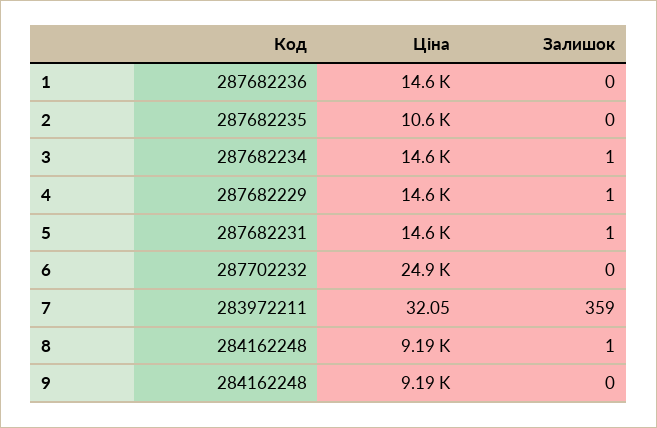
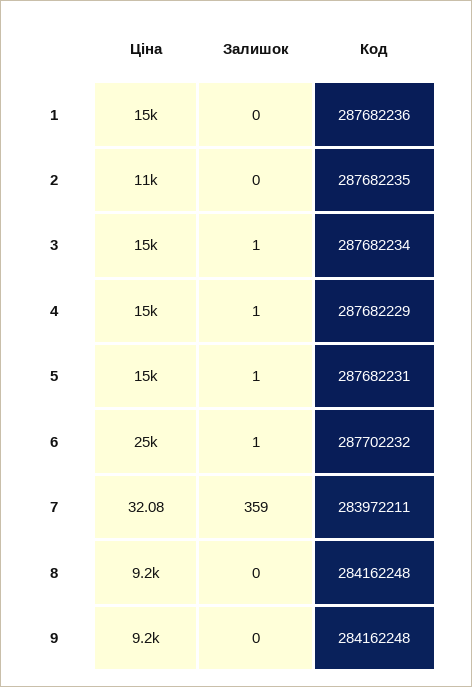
  {
    "Код": {
      "1": 287682236,
      "2": 287682235,
      "3": 287682234,
      "4": 287682229,
      "5": 287682231,
      "6": 287702232,
      "7": 283972211,
      "8": 284162248,
      "9": 284162248
    },
    "Ціна": {
      "1": 14600,
      "2": 10600,
      "3": 14600,
      "4": 14600,
      "5": 14600,
      "6": 24900,
-     "7": 32.05,
+     "7": 32.08,
      "8": 9190,
      "9": 9190
    },
    "Залишок": {
      "1": 0,
      "2": 0,
      "3": 1,
      "4": 1,
      "5": 1,
-     "6": 0,
+     "6": 1,
      "7": 359,
-     "8": 1,
+     "8": 0,
      "9": 0
    }
  }

